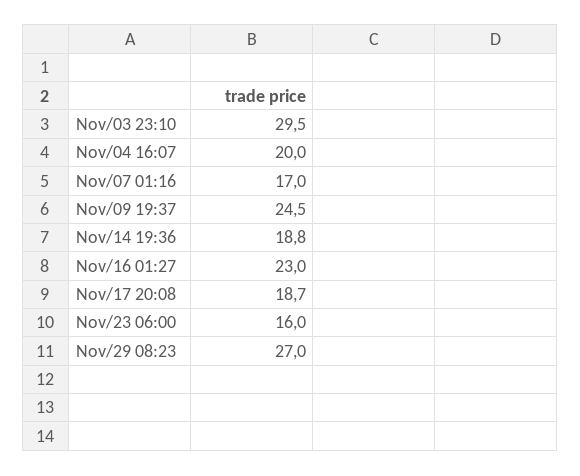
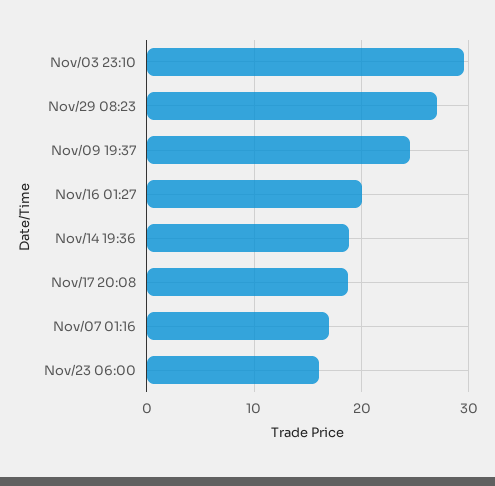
  {
    "Nov/03 23:10": 29.5,
-   "Nov/04 16:07": 20,
    "Nov/07 01:16": 17,
    "Nov/09 19:37": 24.5,
    "Nov/14 19:36": 18.8,
-   "Nov/16 01:27": 23,
+   "Nov/16 01:27": 20,
    "Nov/17 20:08": 18.7,
    "Nov/23 06:00": 16,
    "Nov/29 08:23": 27
  }

